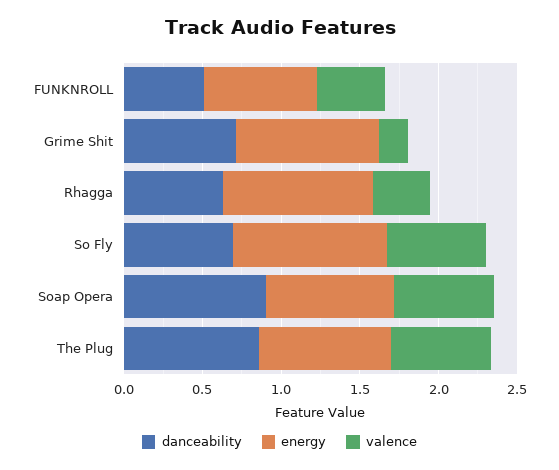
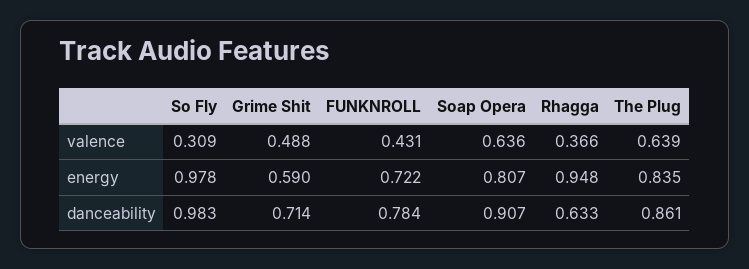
  {
    "danceability": {
-     "FUNKNROLL": 0.5,
+     "FUNKNROLL": 0.784,
      "Grime Shit": 0.714,
      "Rhagga": 0.633,
-     "So Fly": 0.7,
+     "So Fly": 0.983,
      "Soap Opera": 0.907,
      "The Plug": 0.861
    },
    "energy": {
      "FUNKNROLL": 0.722,
-     "Grime Shit": 0.9,
+     "Grime Shit": 0.59,
      "Rhagga": 0.948,
      "So Fly": 0.978,
      "Soap Opera": 0.807,
      "The Plug": 0.835
    },
    "valence": {
      "FUNKNROLL": 0.431,
-     "Grime Shit": 0.2,
+     "Grime Shit": 0.488,
      "Rhagga": 0.366,
-     "So Fly": 0.6,
+     "So Fly": 0.309,
      "Soap Opera": 0.636,
      "The Plug": 0.639
    }
  }

